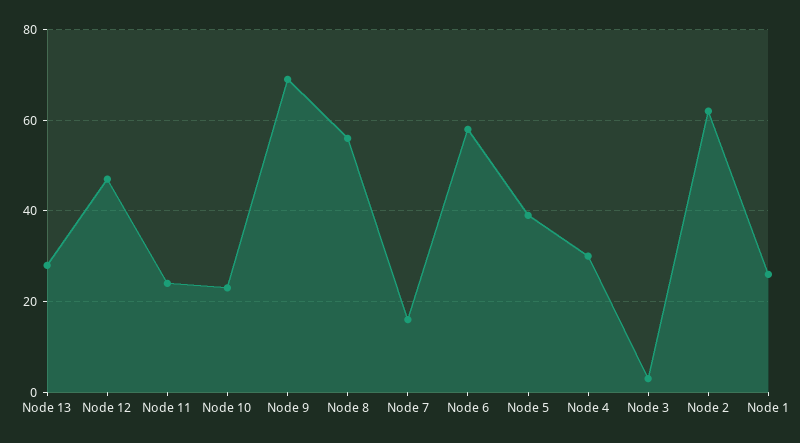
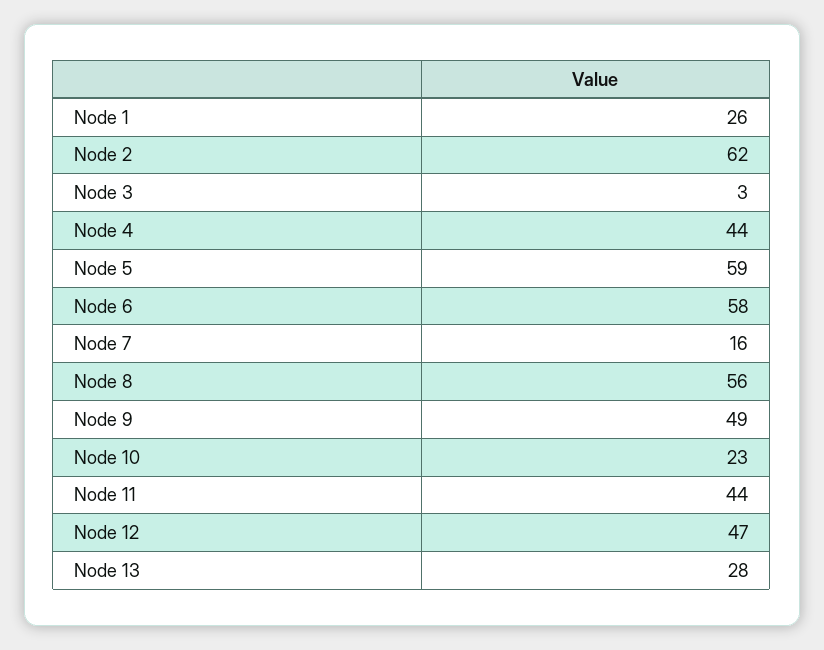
  {
    "Node 13": 28,
    "Node 12": 47,
-   "Node 11": 25,
+   "Node 11": 44,
    "Node 10": 23,
-   "Node 9": 70,
+   "Node 9": 49,
    "Node 8": 56,
    "Node 7": 16,
    "Node 6": 58,
-   "Node 5": 40,
+   "Node 5": 59,
-   "Node 4": 30,
+   "Node 4": 44,
    "Node 3": 3,
    "Node 2": 62,
    "Node 1": 26
  }

